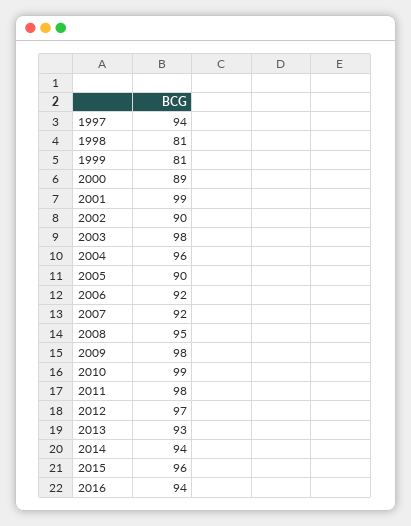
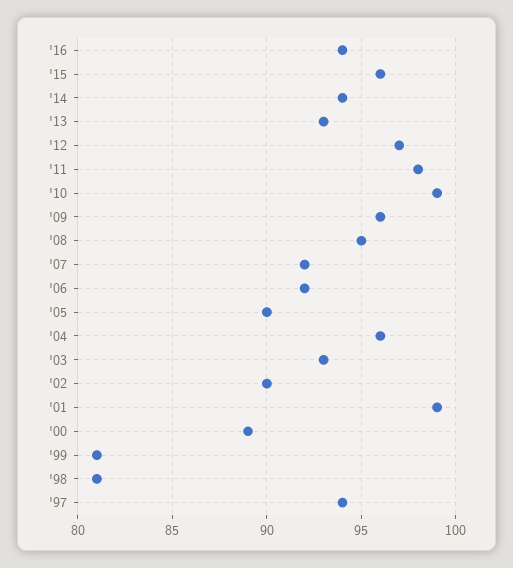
  {
    "1997": 94,
    "1998": 81,
    "1999": 81,
    "2000": 89,
    "2001": 99,
    "2002": 90,
-   "2003": 98,
+   "2003": 93,
    "2004": 96,
    "2005": 90,
    "2006": 92,
    "2007": 92,
    "2008": 95,
-   "2009": 98,
+   "2009": 96,
    "2010": 99,
    "2011": 98,
    "2012": 97,
    "2013": 93,
    "2014": 94,
    "2015": 96,
    "2016": 94
  }

